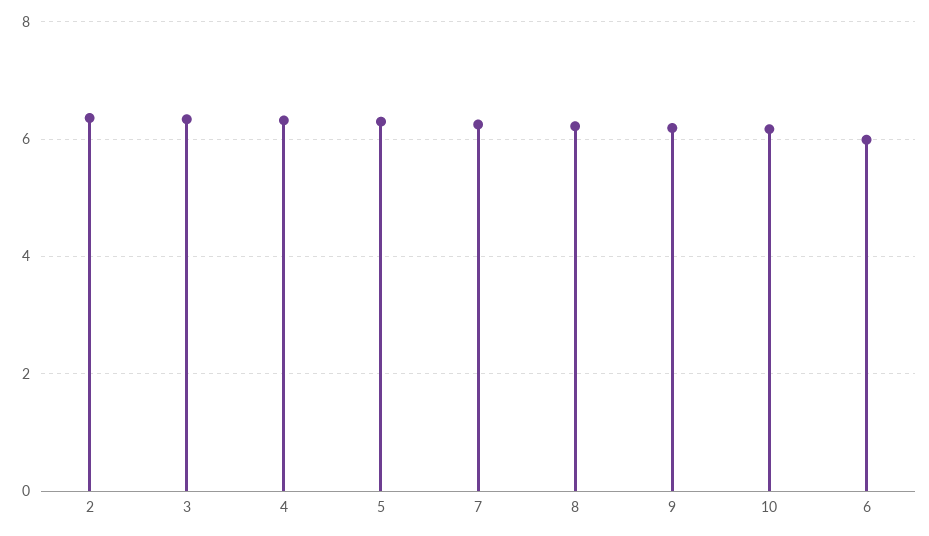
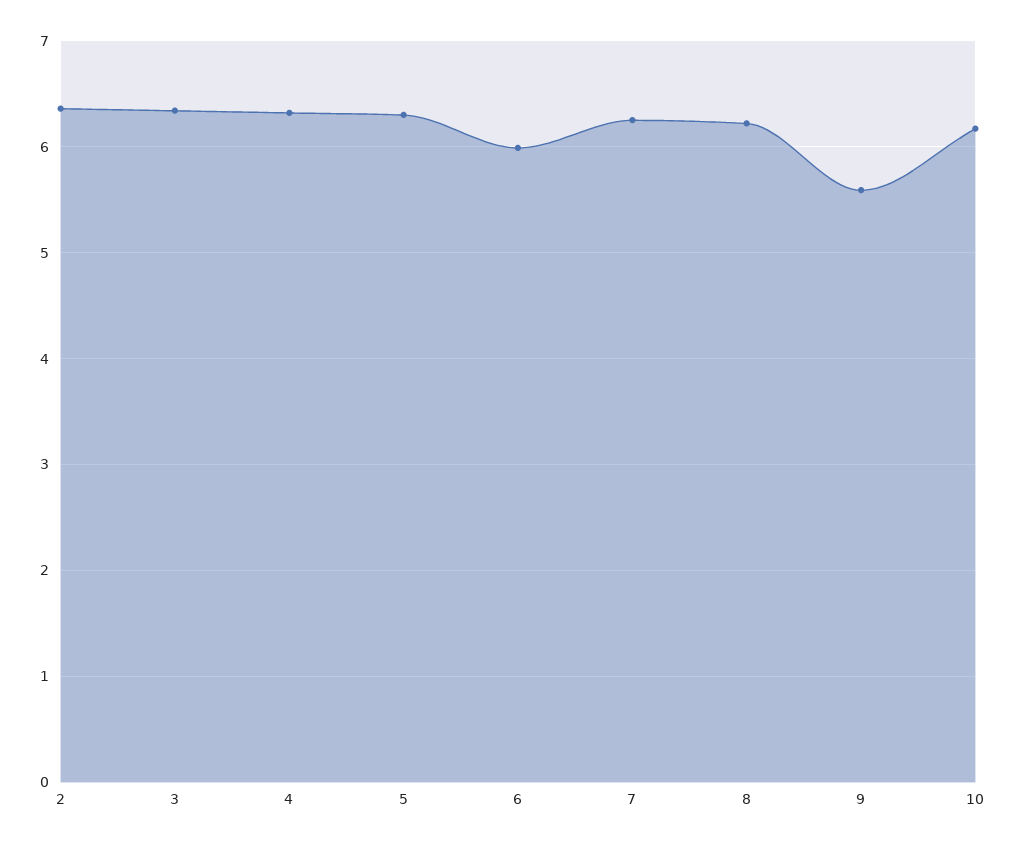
  {
    "2": 6.4,
    "3": 6.3,
    "4": 6.3,
    "5": 6.3,
    "7": 6.3,
    "8": 6.2,
-   "9": 6.2,
+   "9": 5.6,
    "10": 6.2,
    "6": 6
  }

